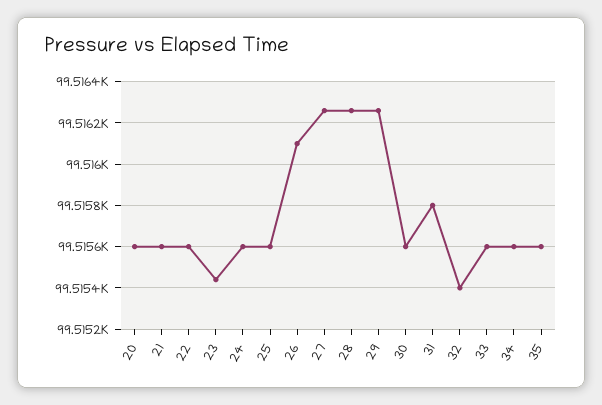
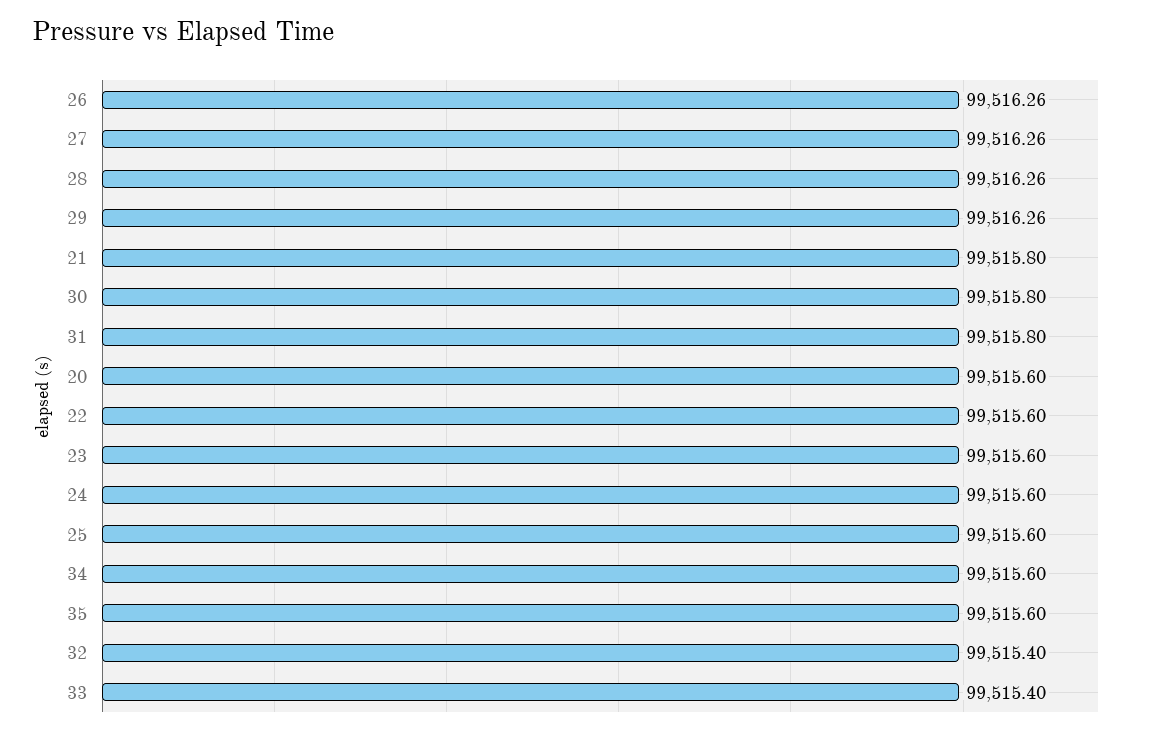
  {
    "20": 99515.6,
-   "21": 99515.6,
+   "21": 99515.8,
    "22": 99515.6,
-   "23": 99515.45,
+   "23": 99515.6,
    "24": 99515.6,
    "25": 99515.6,
-   "26": 99516.1,
+   "26": 99516.26,
    "27": 99516.26,
    "28": 99516.26,
    "29": 99516.26,
-   "30": 99515.6,
+   "30": 99515.8,
    "31": 99515.8,
    "32": 99515.4,
-   "33": 99515.6,
+   "33": 99515.4,
    "34": 99515.6,
    "35": 99515.6
  }

